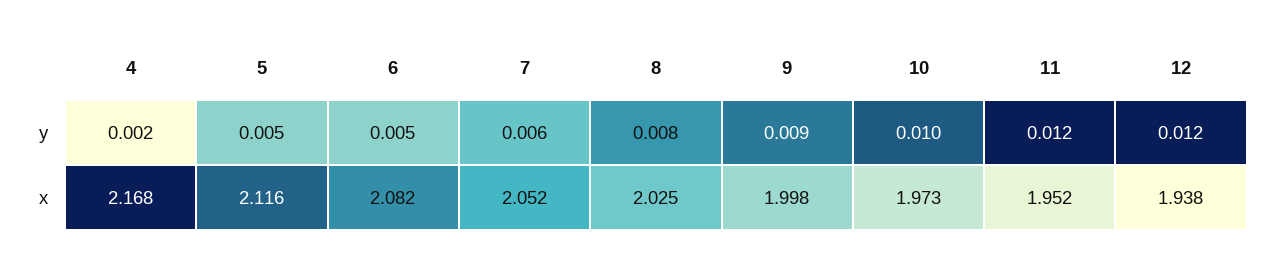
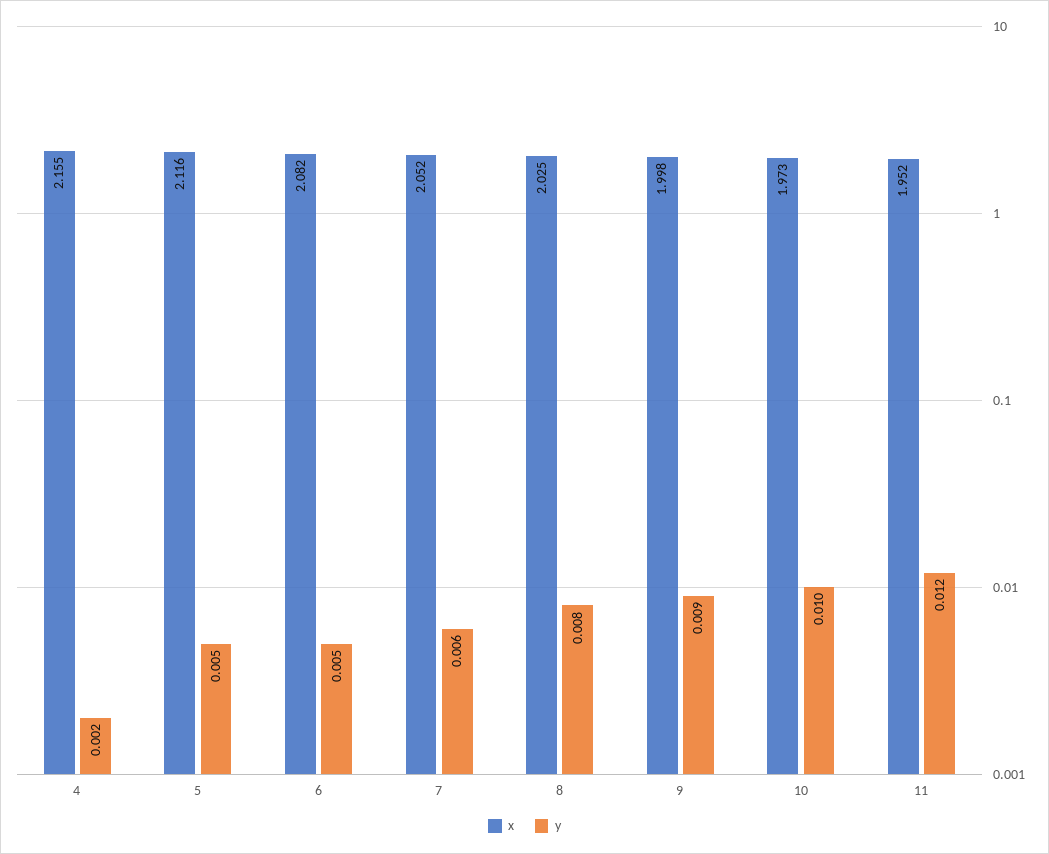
  {
    "y": {
      "4": 0.002,
      "5": 0.005,
      "6": 0.005,
      "7": 0.006,
      "8": 0.008,
      "9": 0.009,
      "10": 0.01,
-     "11": 0.012,
+     "11": 0.012
-     "12": 0.012
    },
    "x": {
-     "4": 2.168,
+     "4": 2.155,
      "5": 2.116,
      "6": 2.082,
      "7": 2.052,
      "8": 2.025,
      "9": 1.998,
      "10": 1.973,
-     "11": 1.952,
+     "11": 1.952
-     "12": 1.938
    }
  }

